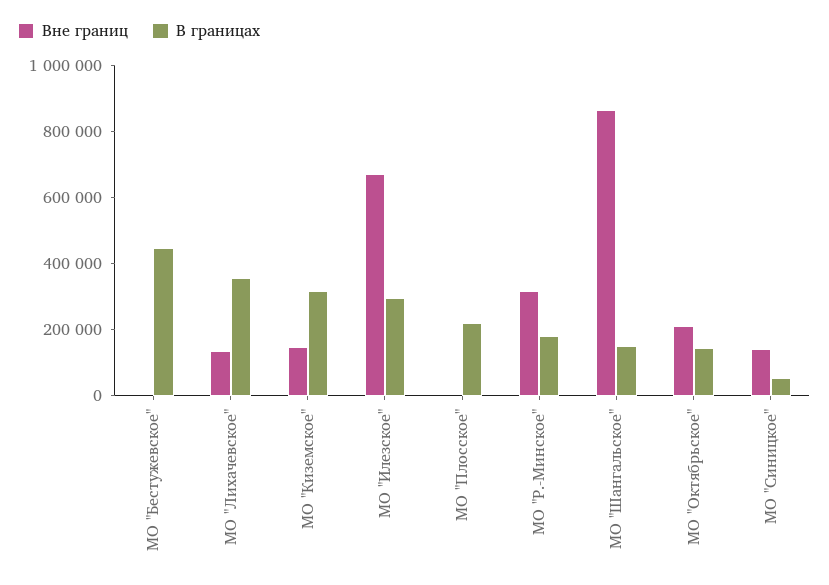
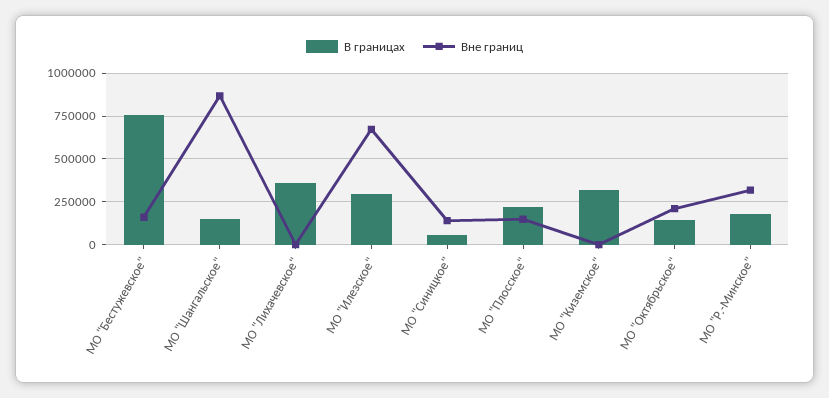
  {
    "Вне границ": {
-     "МО \"Бестужевское\"": 0,
+     "МО \"Бестужевское\"": 150000,
-     "МО \"Лихачевское\"": 150000,
+     "МО \"Лихачевское\"": 0,
-     "МО \"Киземское\"": 150000,
+     "МО \"Киземское\"": 0,
      "МО \"Илезское\"": 650000,
-     "МО \"Плосское\"": 0,
+     "МО \"Плосское\"": 150000,
      "МО \"Р.-Минское\"": 300000,
      "МО \"Шангальское\"": 850000,
      "МО \"Октябрьское\"": 200000,
      "МО \"Синицкое\"": 150000
    },
    "В границах": {
-     "МО \"Бестужевское\"": 450000,
+     "МО \"Бестужевское\"": 750000,
      "МО \"Лихачевское\"": 350000,
      "МО \"Киземское\"": 300000,
      "МО \"Илезское\"": 300000,
      "МО \"Плосское\"": 200000,
      "МО \"Р.-Минское\"": 200000,
      "МО \"Шангальское\"": 150000,
      "МО \"Октябрьское\"": 150000,
      "МО \"Синицкое\"": 50000
    }
  }

